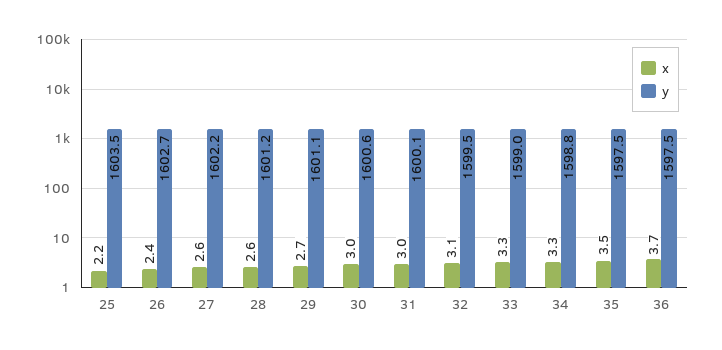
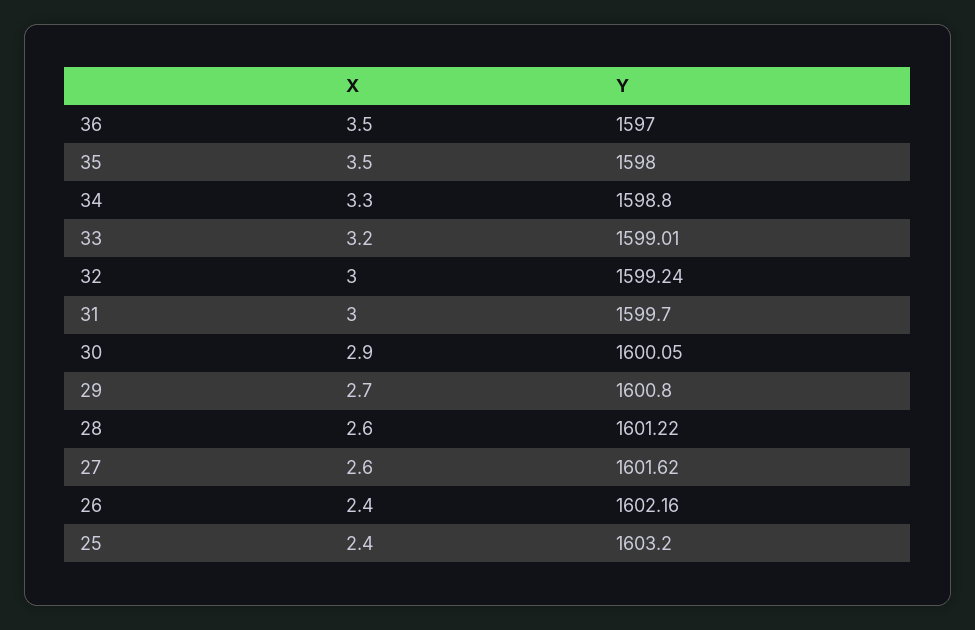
  {
    "x": {
-     "25": 2.2,
+     "25": 2.4,
      "26": 2.4,
      "27": 2.6,
      "28": 2.6,
      "29": 2.7,
-     "30": 3,
+     "30": 2.9,
      "31": 3,
-     "32": 3.1,
+     "32": 3,
-     "33": 3.3,
+     "33": 3.2,
      "34": 3.3,
      "35": 3.5,
-     "36": 3.7
+     "36": 3.5
    },
    "y": {
-     "25": 1603.5,
+     "25": 1603.2,
-     "26": 1602.7,
+     "26": 1602.16,
-     "27": 1602.2,
+     "27": 1601.62,
      "28": 1601.22,
-     "29": 1601.1,
+     "29": 1600.8,
-     "30": 1600.6,
+     "30": 1600.05,
-     "31": 1600.1,
+     "31": 1599.7,
-     "32": 1599.5,
+     "32": 1599.24,
      "33": 1599.01,
      "34": 1598.8,
-     "35": 1597.5,
+     "35": 1598,
-     "36": 1597.5
+     "36": 1597
    }
  }

